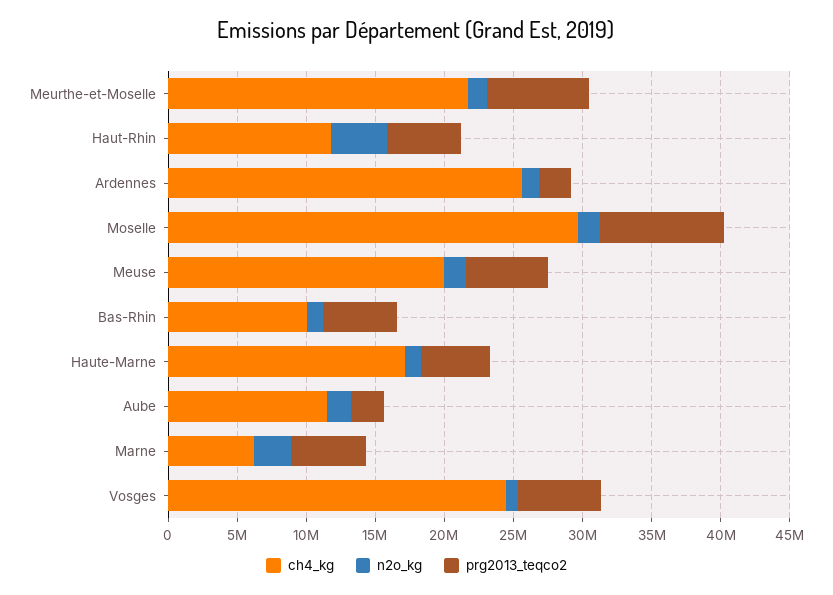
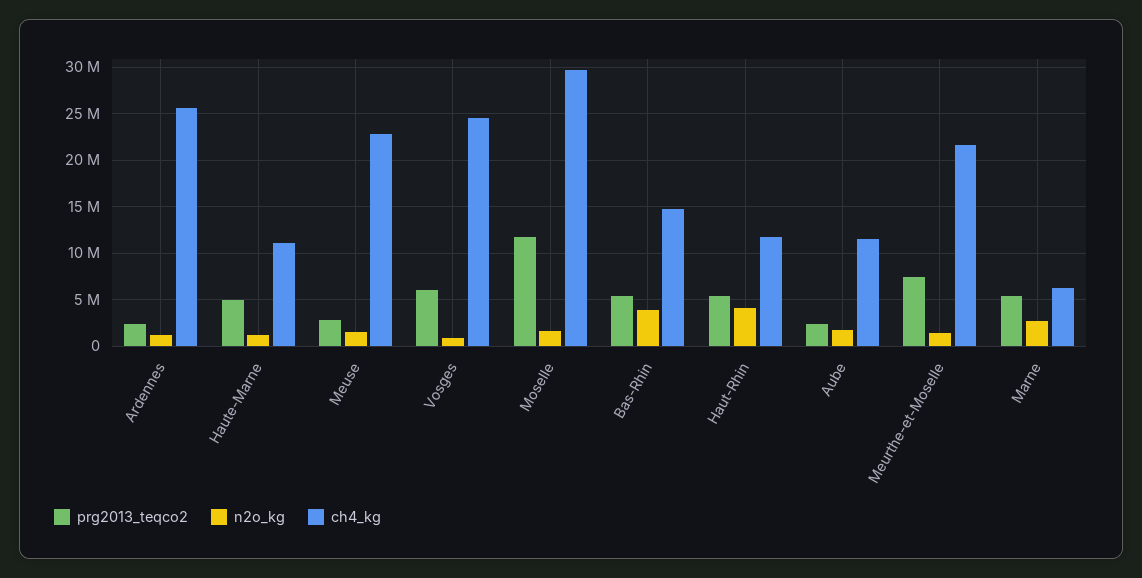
  {
    "ch4_kg": {
      "Meurthe-et-Moselle": 22000000,
      "Haut-Rhin": 12000000,
      "Ardennes": 26000000,
      "Moselle": 30000000,
-     "Meuse": 20000000,
+     "Meuse": 23000000,
-     "Bas-Rhin": 10000000,
+     "Bas-Rhin": 15000000,
-     "Haute-Marne": 17000000,
+     "Haute-Marne": 11000000,
      "Aube": 12000000,
      "Marne": 6000000,
      "Vosges": 24000000
    },
    "n2o_kg": {
      "Meurthe-et-Moselle": 1000000,
      "Haut-Rhin": 4000000,
      "Ardennes": 1000000,
      "Moselle": 2000000,
      "Meuse": 2000000,
-     "Bas-Rhin": 1000000,
+     "Bas-Rhin": 4000000,
      "Haute-Marne": 1000000,
      "Aube": 2000000,
      "Marne": 3000000,
      "Vosges": 1000000
    },
    "prg2013_teqco2": {
      "Meurthe-et-Moselle": 7000000,
      "Haut-Rhin": 5000000,
      "Ardennes": 2000000,
-     "Moselle": 9000000,
+     "Moselle": 12000000,
-     "Meuse": 6000000,
+     "Meuse": 3000000,
      "Bas-Rhin": 5000000,
      "Haute-Marne": 5000000,
      "Aube": 2000000,
      "Marne": 5000000,
      "Vosges": 6000000
    }
  }

